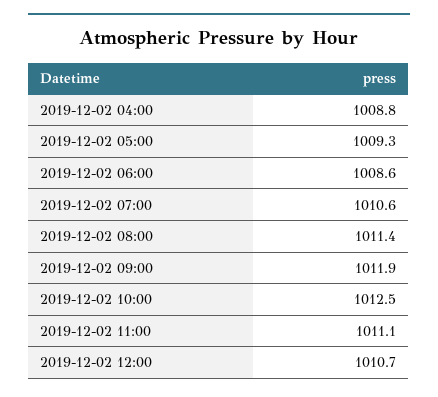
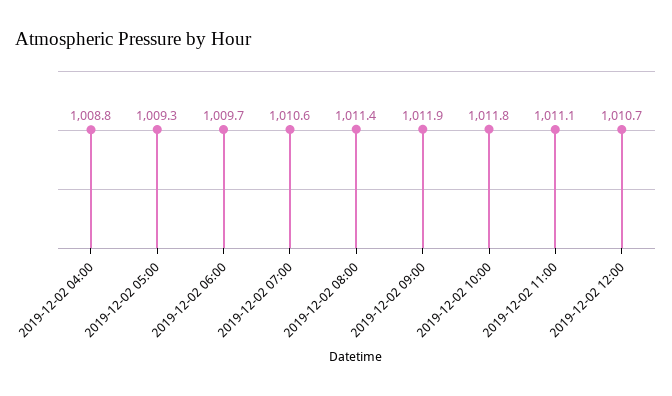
  {
    "2019-12-02 04:00": 1008.8,
    "2019-12-02 05:00": 1009.3,
-   "2019-12-02 06:00": 1008.6,
+   "2019-12-02 06:00": 1009.7,
    "2019-12-02 07:00": 1010.6,
    "2019-12-02 08:00": 1011.4,
    "2019-12-02 09:00": 1011.9,
-   "2019-12-02 10:00": 1012.5,
+   "2019-12-02 10:00": 1011.8,
    "2019-12-02 11:00": 1011.1,
    "2019-12-02 12:00": 1010.7
  }

